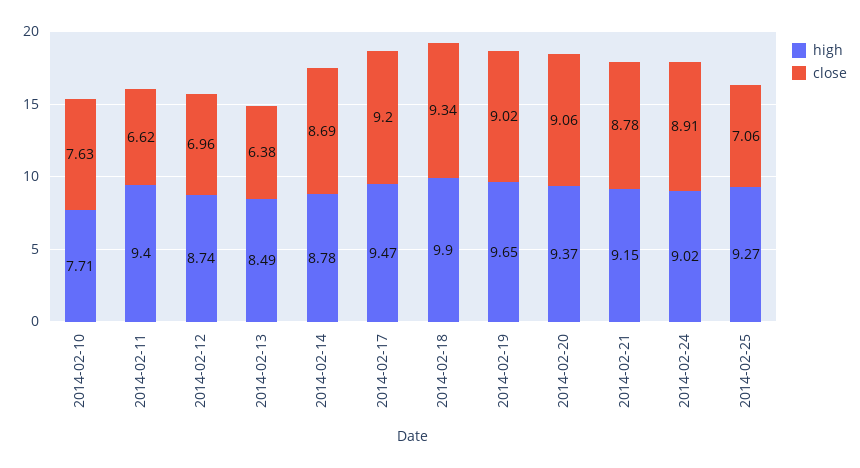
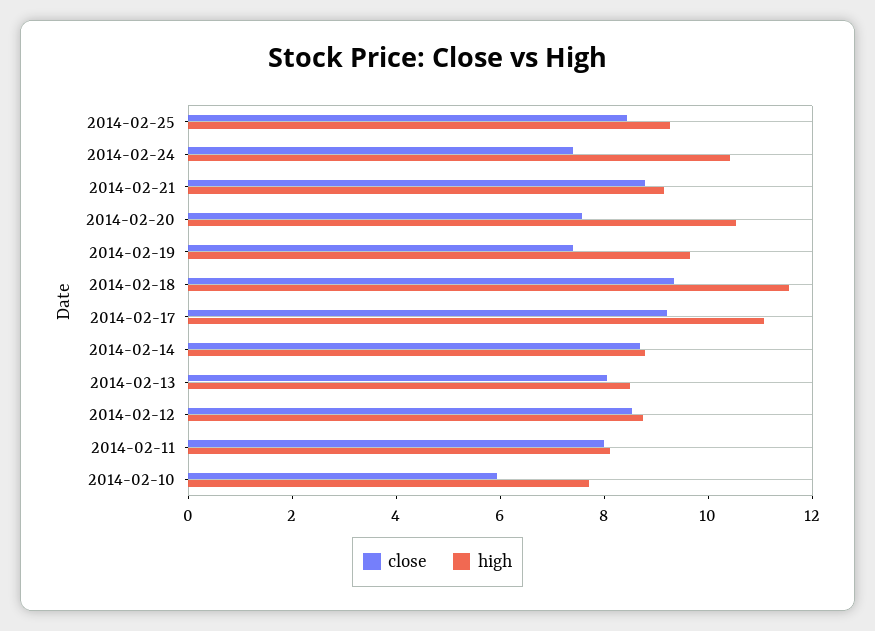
  {
    "high": {
      "2014-02-10": 7.71,
-     "2014-02-11": 9.4,
+     "2014-02-11": 8,
      "2014-02-12": 8.74,
      "2014-02-13": 8.49,
      "2014-02-14": 8.78,
-     "2014-02-17": 9.47,
+     "2014-02-17": 11,
-     "2014-02-18": 9.9,
+     "2014-02-18": 11.5,
      "2014-02-19": 9.65,
-     "2014-02-20": 9.37,
+     "2014-02-20": 10.5,
      "2014-02-21": 9.15,
-     "2014-02-24": 9.02,
+     "2014-02-24": 10.5,
      "2014-02-25": 9.27
    },
    "close": {
-     "2014-02-10": 7.63,
+     "2014-02-10": 6,
-     "2014-02-11": 6.62,
+     "2014-02-11": 8,
-     "2014-02-12": 6.96,
+     "2014-02-12": 8.5,
-     "2014-02-13": 6.38,
+     "2014-02-13": 8,
      "2014-02-14": 8.69,
      "2014-02-17": 9.2,
      "2014-02-18": 9.34,
-     "2014-02-19": 9.02,
+     "2014-02-19": 7.5,
-     "2014-02-20": 9.06,
+     "2014-02-20": 7.5,
      "2014-02-21": 8.78,
-     "2014-02-24": 8.91,
+     "2014-02-24": 7.5,
-     "2014-02-25": 7.06
+     "2014-02-25": 8.5
    }
  }

